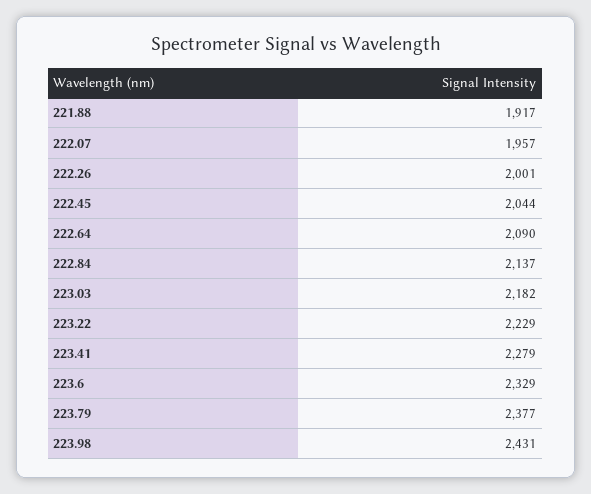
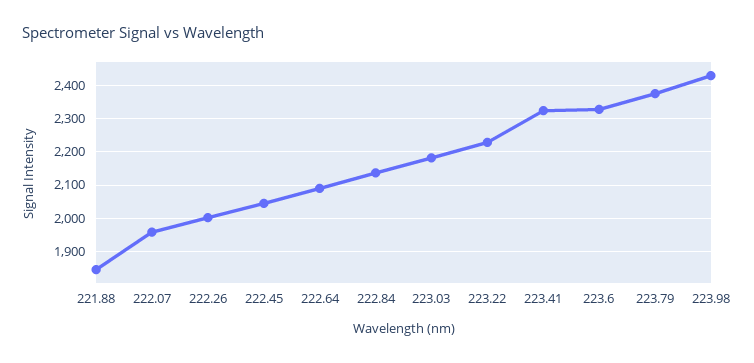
  {
-   "221.88": 1917,
+   "221.88": 1840,
    "222.07": 1957,
    "222.26": 2001,
    "222.45": 2044,
    "222.64": 2090,
    "222.84": 2137,
    "223.03": 2182,
    "223.22": 2229,
-   "223.41": 2279,
+   "223.41": 2320,
    "223.6": 2329,
    "223.79": 2377,
    "223.98": 2431
  }

